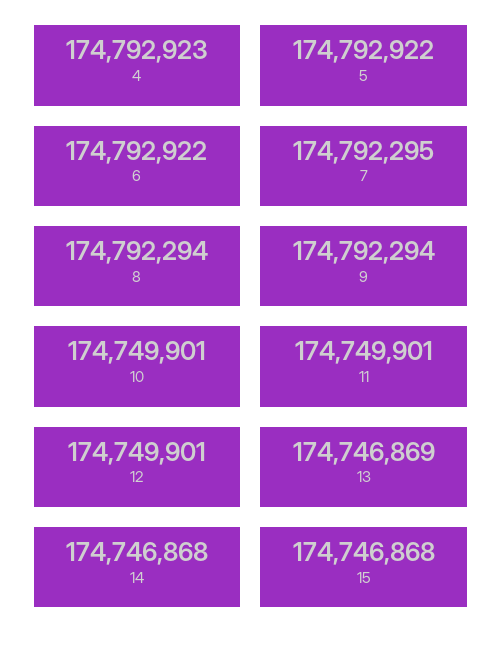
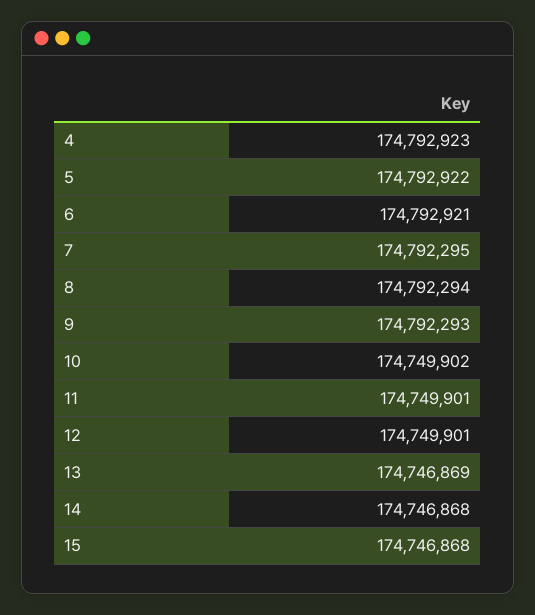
  {
    "4": 174792923,
    "5": 174792922,
-   "6": 174792922,
+   "6": 174792921,
    "7": 174792295,
    "8": 174792294,
-   "9": 174792294,
+   "9": 174792293,
-   "10": 174749901,
+   "10": 174749902,
    "11": 174749901,
    "12": 174749901,
    "13": 174746869,
    "14": 174746868,
    "15": 174746868
  }

